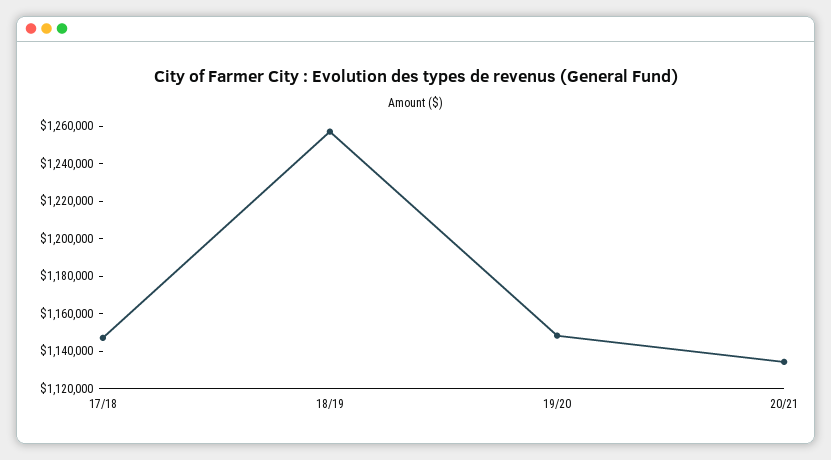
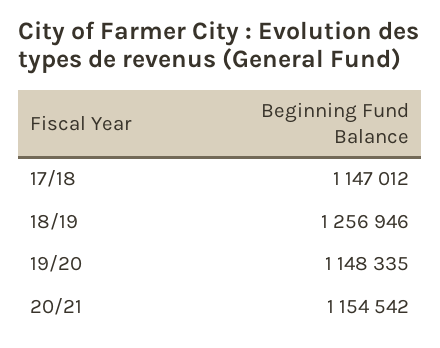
  {
    "17/18": 1147012,
    "18/19": 1256946,
    "19/20": 1148335,
-   "20/21": 1135000
+   "20/21": 1154542
  }

